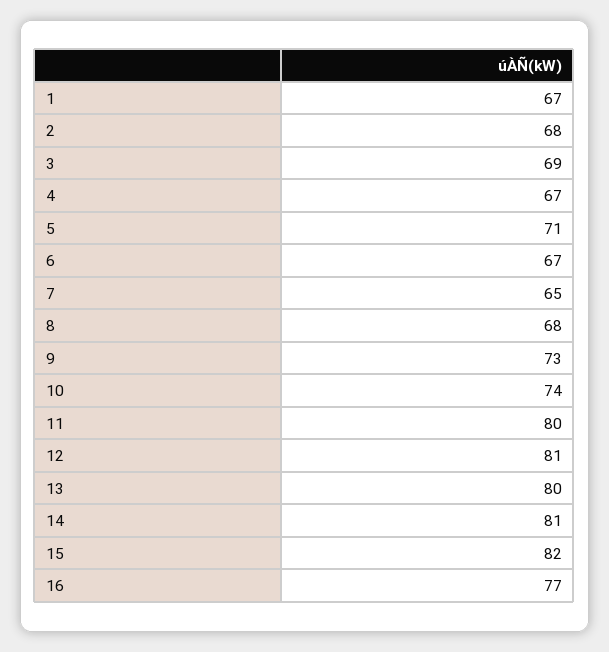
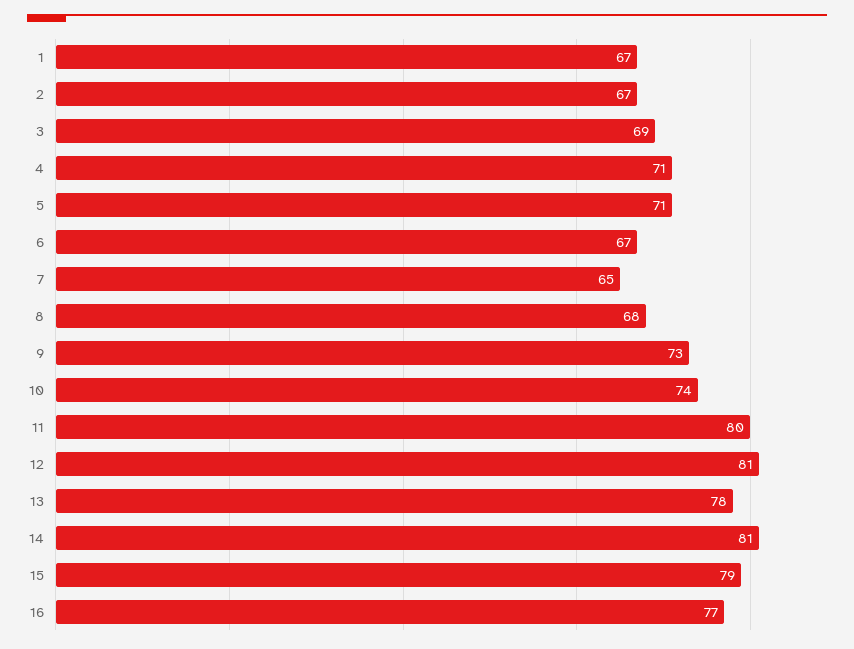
  {
    "1": 67,
-   "2": 68,
+   "2": 67,
    "3": 69,
-   "4": 67,
+   "4": 71,
    "5": 71,
    "6": 67,
    "7": 65,
    "8": 68,
    "9": 73,
    "10": 74,
    "11": 80,
    "12": 81,
-   "13": 80,
+   "13": 78,
    "14": 81,
-   "15": 82,
+   "15": 79,
    "16": 77
  }

